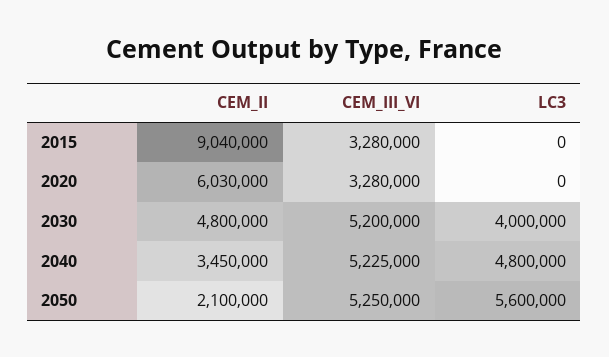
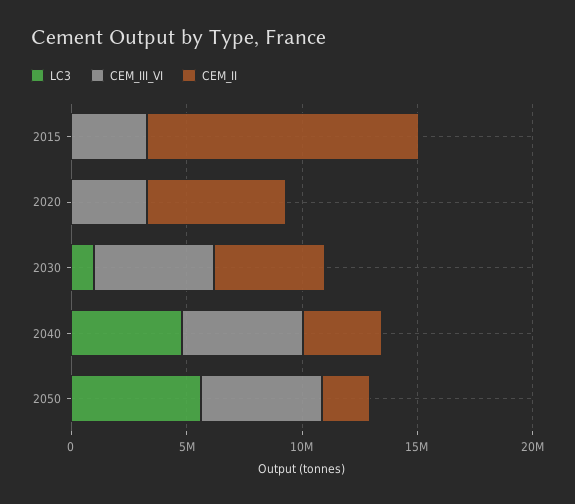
  {
    "CEM_II": {
-     "2015": 9040000,
+     "2015": 12000000,
      "2020": 6030000,
      "2030": 4800000,
      "2040": 3450000,
      "2050": 2100000
    },
    "CEM_III_VI": {
      "2015": 3280000,
      "2020": 3280000,
      "2030": 5200000,
      "2040": 5225000,
      "2050": 5250000
    },
    "LC3": {
      "2015": 0,
      "2020": 0,
-     "2030": 4000000,
+     "2030": 1000000,
      "2040": 4800000,
      "2050": 5600000
    }
  }

